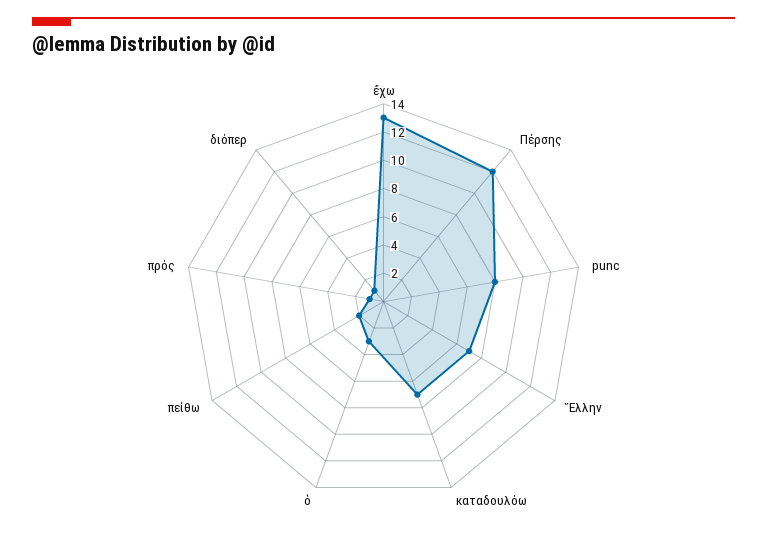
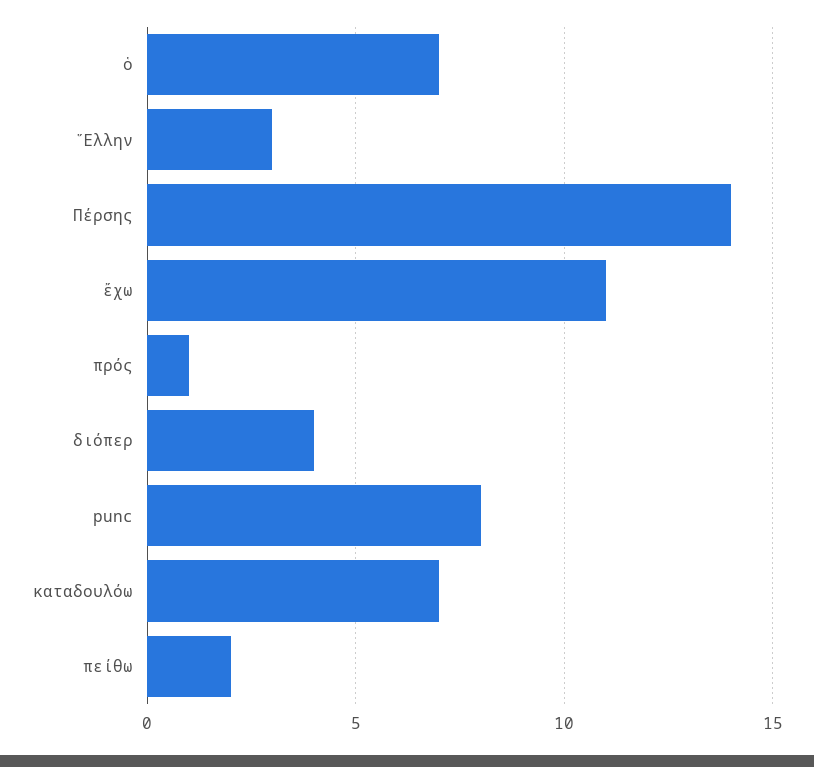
  {
-   "ἔχω": 13,
+   "ἔχω": 11,
-   "Πέρσης": 12,
+   "Πέρσης": 14,
    "punc": 8,
-   "Ἕλλην": 7,
+   "Ἕλλην": 3,
    "καταδουλόω": 7,
-   "ὁ": 3,
+   "ὁ": 7,
    "πείθω": 2,
    "πρός": 1,
-   "διόπερ": 1
+   "διόπερ": 4
  }

